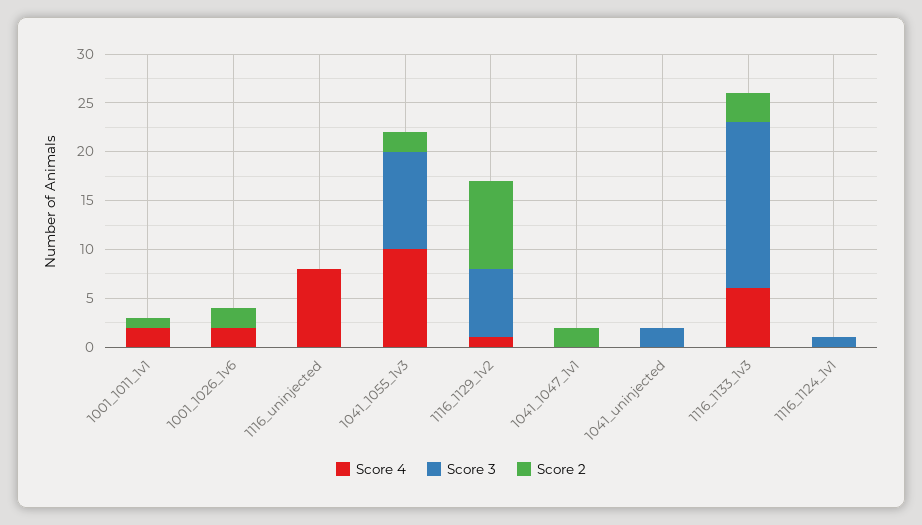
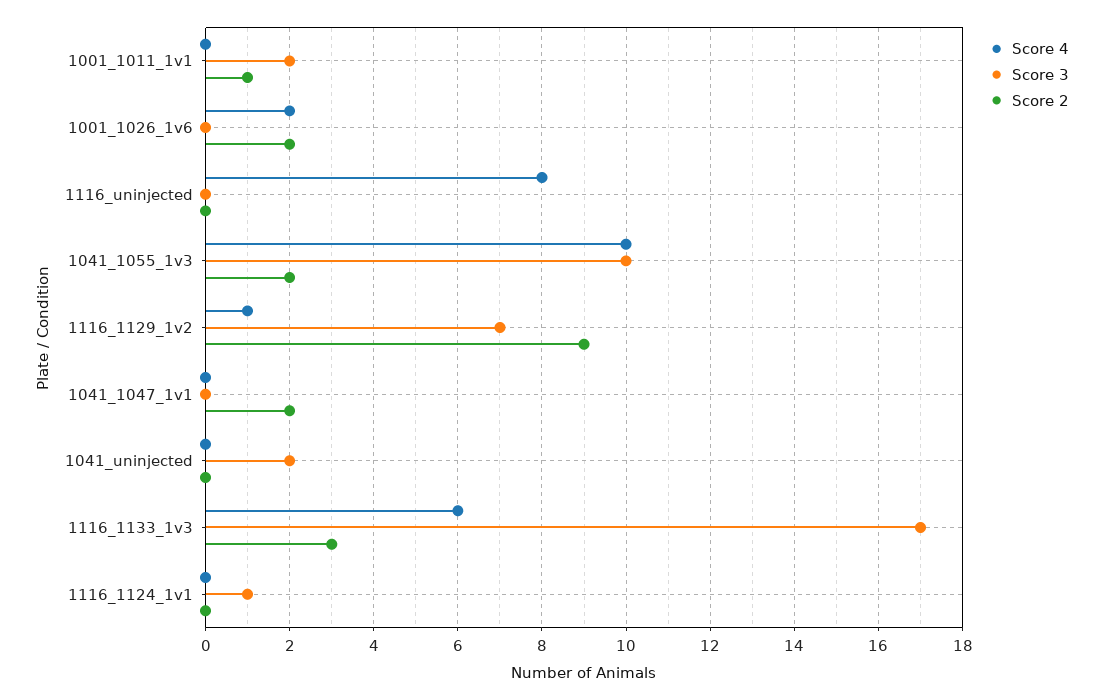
  {
    "Score 4": {
-     "1001_1011_1v1": 2,
+     "1001_1011_1v1": 0,
      "1001_1026_1v6": 2,
      "1116_uninjected": 8,
      "1041_1055_1v3": 10,
      "1116_1129_1v2": 1,
      "1041_1047_1v1": 0,
      "1041_uninjected": 0,
      "1116_1133_1v3": 6,
      "1116_1124_1v1": 0
    },
    "Score 3": {
-     "1001_1011_1v1": 0,
+     "1001_1011_1v1": 2,
      "1001_1026_1v6": 0,
      "1116_uninjected": 0,
      "1041_1055_1v3": 10,
      "1116_1129_1v2": 7,
      "1041_1047_1v1": 0,
      "1041_uninjected": 2,
      "1116_1133_1v3": 17,
      "1116_1124_1v1": 1
    },
    "Score 2": {
      "1001_1011_1v1": 1,
      "1001_1026_1v6": 2,
      "1116_uninjected": 0,
      "1041_1055_1v3": 2,
      "1116_1129_1v2": 9,
      "1041_1047_1v1": 2,
      "1041_uninjected": 0,
      "1116_1133_1v3": 3,
      "1116_1124_1v1": 0
    }
  }

